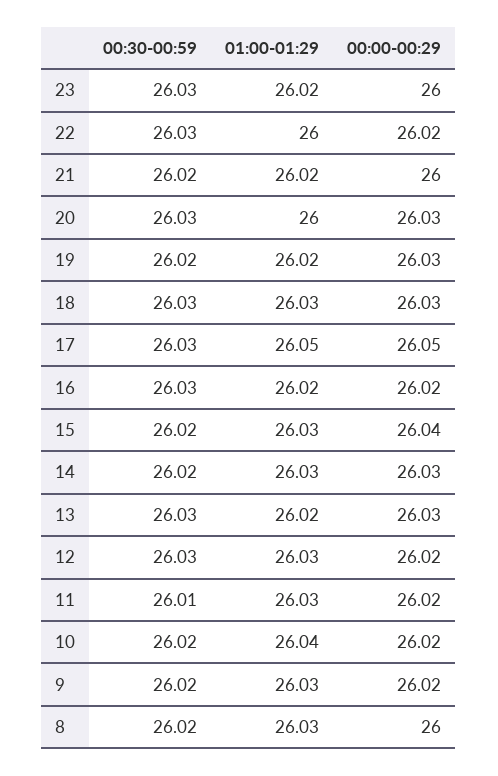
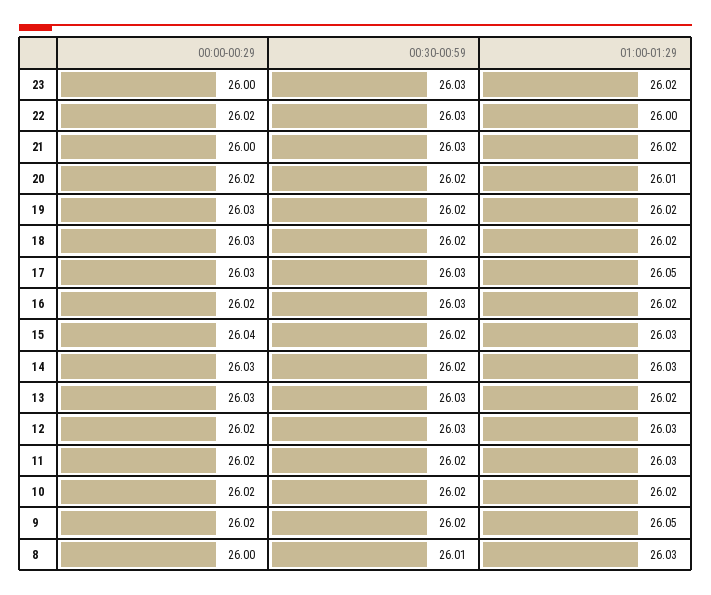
  {
    "00:30-00:59": {
      "23": 26.03,
      "22": 26.03,
-     "21": 26.02,
+     "21": 26.03,
-     "20": 26.03,
+     "20": 26.02,
      "19": 26.02,
-     "18": 26.03,
+     "18": 26.02,
      "17": 26.03,
      "16": 26.03,
      "15": 26.02,
      "14": 26.02,
      "13": 26.03,
      "12": 26.03,
-     "11": 26.01,
+     "11": 26.02,
      "10": 26.02,
      "9": 26.02,
-     "8": 26.02
+     "8": 26.01
    },
    "01:00-01:29": {
      "23": 26.02,
      "22": 26,
      "21": 26.02,
-     "20": 26,
+     "20": 26.01,
      "19": 26.02,
-     "18": 26.03,
+     "18": 26.02,
      "17": 26.05,
      "16": 26.02,
      "15": 26.03,
      "14": 26.03,
      "13": 26.02,
      "12": 26.03,
      "11": 26.03,
-     "10": 26.04,
+     "10": 26.02,
-     "9": 26.03,
+     "9": 26.05,
      "8": 26.03
    },
    "00:00-00:29": {
      "23": 26,
      "22": 26.02,
      "21": 26,
-     "20": 26.03,
+     "20": 26.02,
      "19": 26.03,
      "18": 26.03,
-     "17": 26.05,
+     "17": 26.03,
      "16": 26.02,
      "15": 26.04,
      "14": 26.03,
      "13": 26.03,
      "12": 26.02,
      "11": 26.02,
      "10": 26.02,
      "9": 26.02,
      "8": 26
    }
  }

